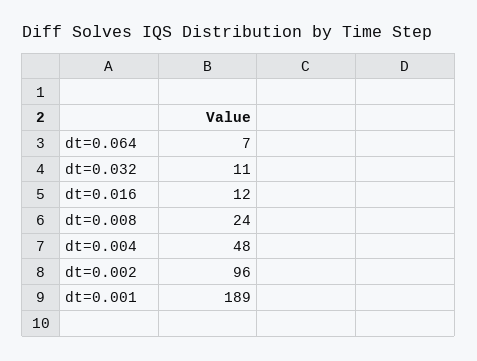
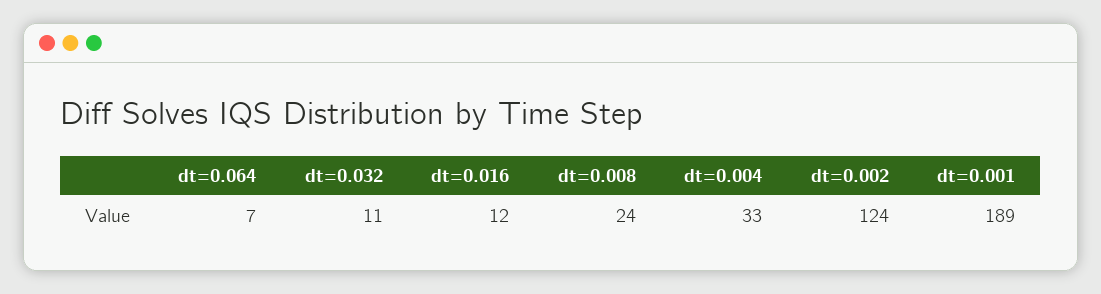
  {
    "dt=0.064": 7,
    "dt=0.032": 11,
    "dt=0.016": 12,
    "dt=0.008": 24,
-   "dt=0.004": 48,
+   "dt=0.004": 33,
-   "dt=0.002": 96,
+   "dt=0.002": 124,
    "dt=0.001": 189
  }

